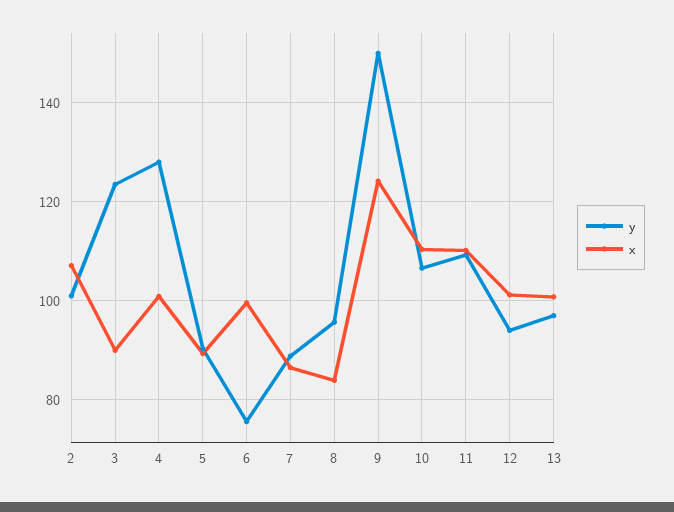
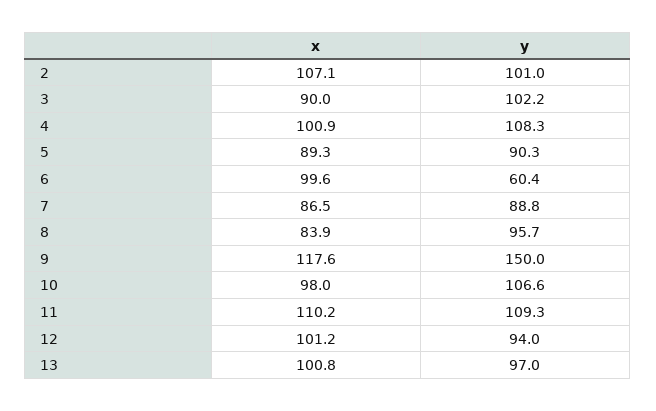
  {
    "y": {
      "2": 101,
-     "3": 124,
+     "3": 102.2,
-     "4": 128,
+     "4": 108.3,
      "5": 90.3,
-     "6": 76,
+     "6": 60.4,
      "7": 88.8,
      "8": 95.7,
      "9": 150,
      "10": 106.6,
      "11": 109.3,
      "12": 94,
      "13": 97
    },
    "x": {
      "2": 107.1,
      "3": 90,
      "4": 100.9,
      "5": 89.3,
      "6": 99.6,
      "7": 86.5,
      "8": 83.9,
-     "9": 124,
+     "9": 117.6,
-     "10": 110,
+     "10": 98,
      "11": 110.2,
      "12": 101.2,
      "13": 100.8
    }
  }

